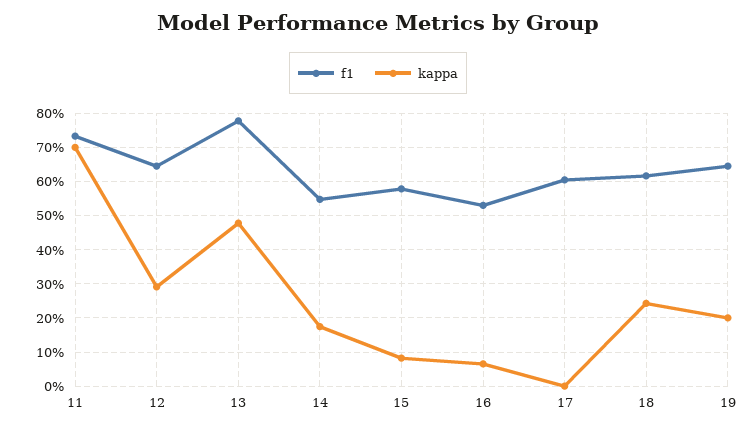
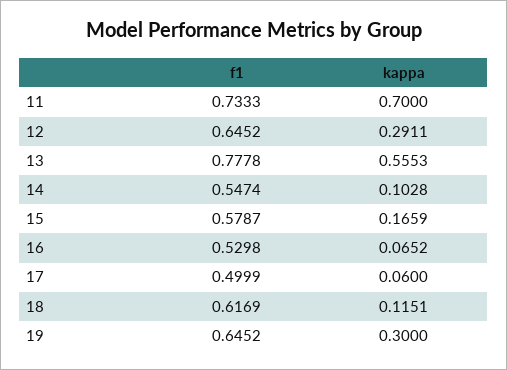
  {
    "f1": {
      "11": 0.7333,
      "12": 0.6452,
      "13": 0.7778,
      "14": 0.5474,
      "15": 0.5787,
      "16": 0.5298,
-     "17": 0.6,
+     "17": 0.4999,
      "18": 0.6169,
      "19": 0.6452
    },
    "kappa": {
      "11": 0.7,
      "12": 0.2911,
-     "13": 0.48,
+     "13": 0.5553,
-     "14": 0.18,
+     "14": 0.1028,
-     "15": 0.08,
+     "15": 0.1659,
      "16": 0.0652,
-     "17": 0,
+     "17": 0.06,
-     "18": 0.24,
+     "18": 0.1151,
-     "19": 0.2
+     "19": 0.3
    }
  }

